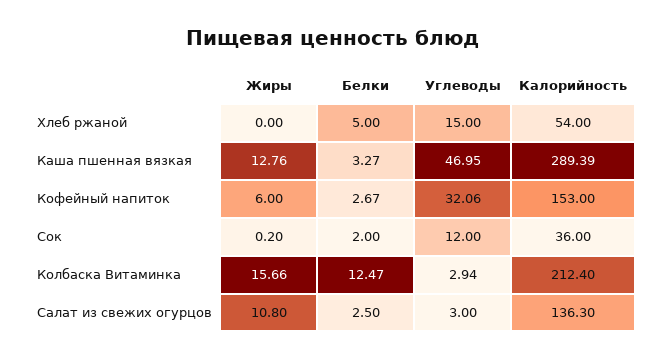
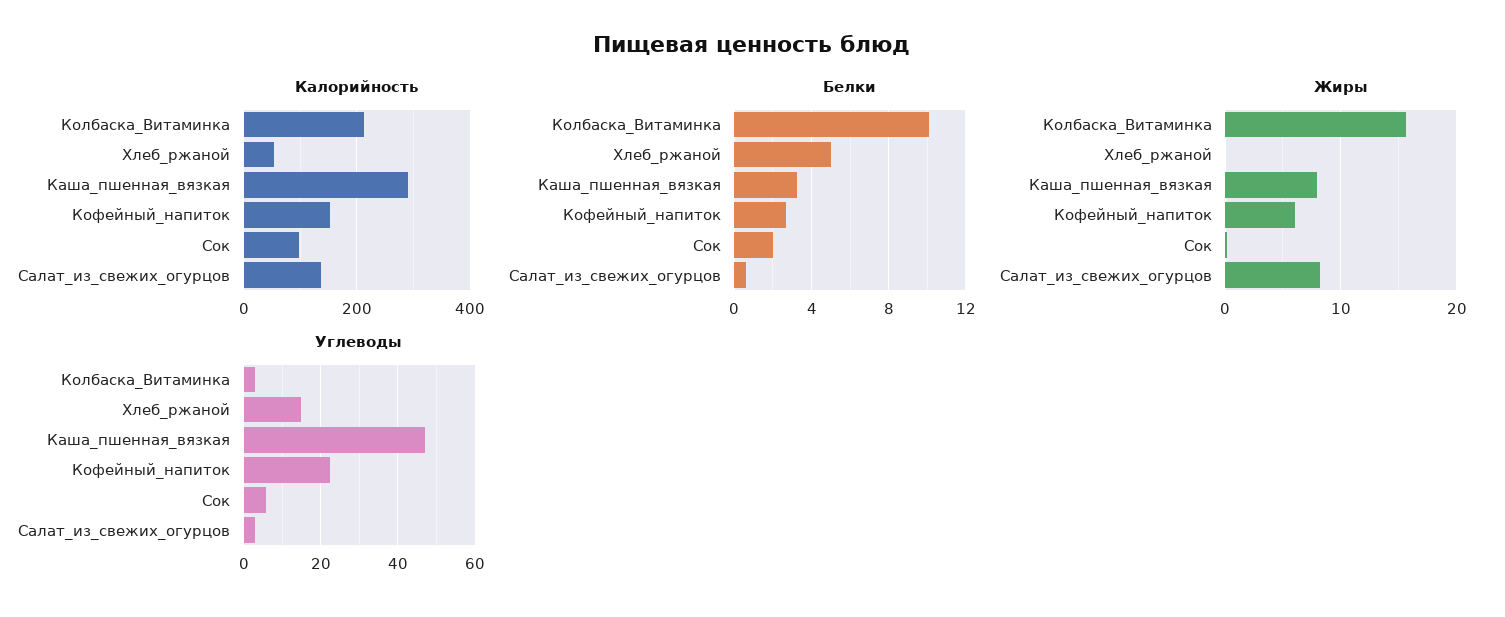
  {
    "Жиры": {
      "Хлеб ржаной": 0,
-     "Каша пшенная вязкая": 12.76,
+     "Каша пшенная вязкая": 8,
      "Кофейный напиток": 6,
      "Сок": 0.2,
      "Колбаска Витаминка": 15.66,
-     "Салат из свежих огурцов": 10.8
+     "Салат из свежих огурцов": 8
    },
    "Белки": {
      "Хлеб ржаной": 5,
      "Каша пшенная вязкая": 3.27,
      "Кофейный напиток": 2.67,
      "Сок": 2,
-     "Колбаска Витаминка": 12.47,
+     "Колбаска Витаминка": 10,
-     "Салат из свежих огурцов": 2.5
+     "Салат из свежих огурцов": 0.5
    },
    "Углеводы": {
      "Хлеб ржаной": 15,
      "Каша пшенная вязкая": 46.95,
-     "Кофейный напиток": 32.06,
+     "Кофейный напиток": 22,
-     "Сок": 12,
+     "Сок": 6,
      "Колбаска Витаминка": 2.94,
      "Салат из свежих огурцов": 3
    },
    "Калорийность": {
      "Хлеб ржаной": 54,
      "Каша пшенная вязкая": 289.39,
      "Кофейный напиток": 153,
-     "Сок": 36,
+     "Сок": 100,
      "Колбаска Витаминка": 212.4,
      "Салат из свежих огурцов": 136.3
    }
  }

